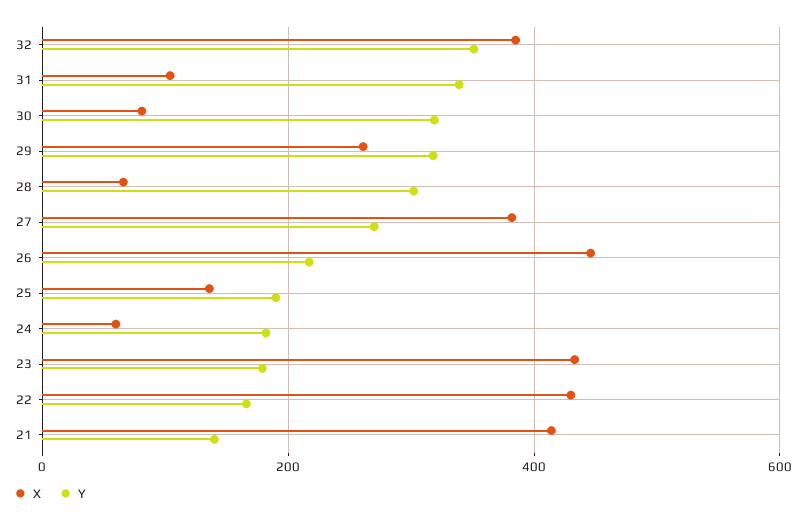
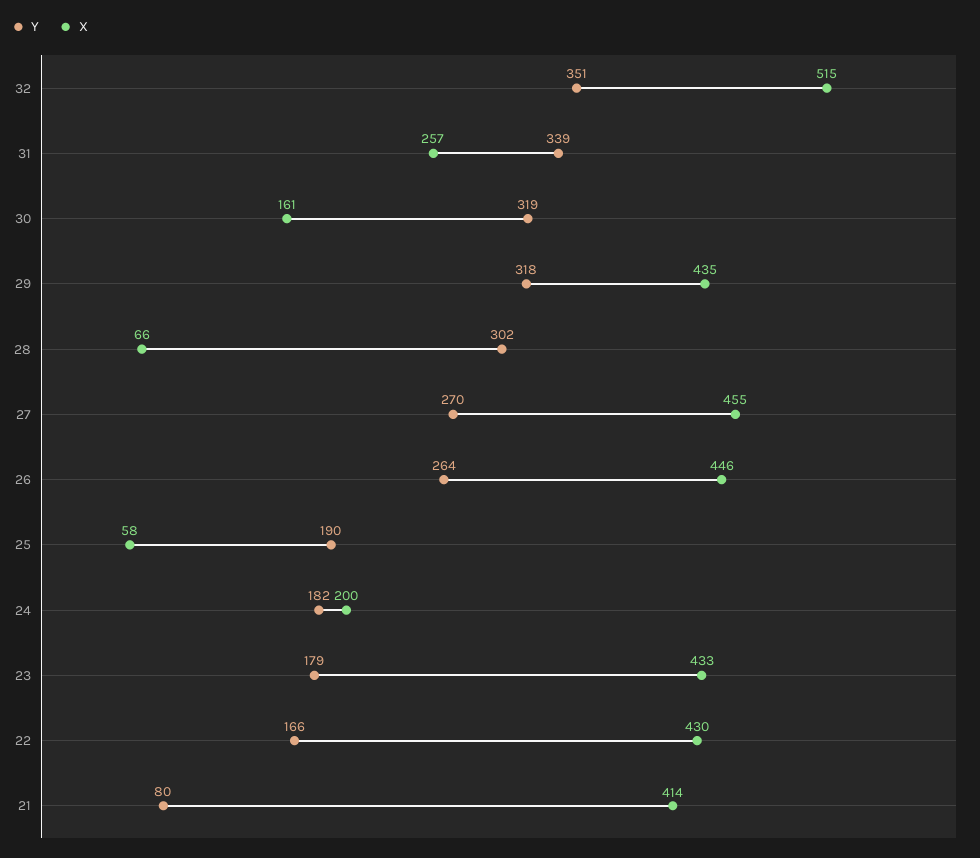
  {
    "X": {
-     "32": 380,
+     "32": 515,
-     "31": 100,
+     "31": 257,
-     "30": 80,
+     "30": 161,
-     "29": 260,
+     "29": 435,
      "28": 66,
-     "27": 380,
+     "27": 455,
      "26": 446,
-     "25": 140,
+     "25": 58,
-     "24": 60,
+     "24": 200,
      "23": 433,
      "22": 430,
      "21": 414
    },
    "Y": {
      "32": 351,
      "31": 339,
      "30": 319,
      "29": 318,
      "28": 302,
      "27": 270,
-     "26": 220,
+     "26": 264,
      "25": 190,
      "24": 182,
      "23": 179,
      "22": 166,
-     "21": 140
+     "21": 80
    }
  }

